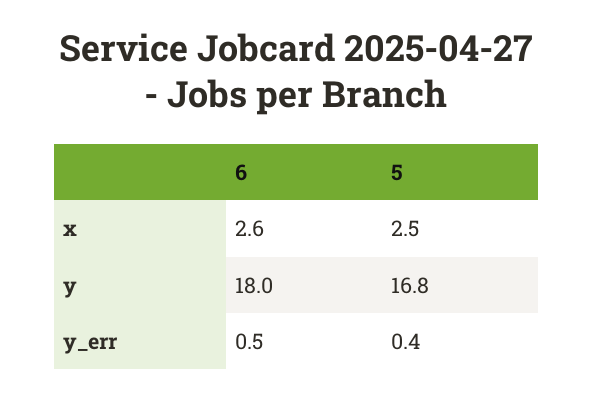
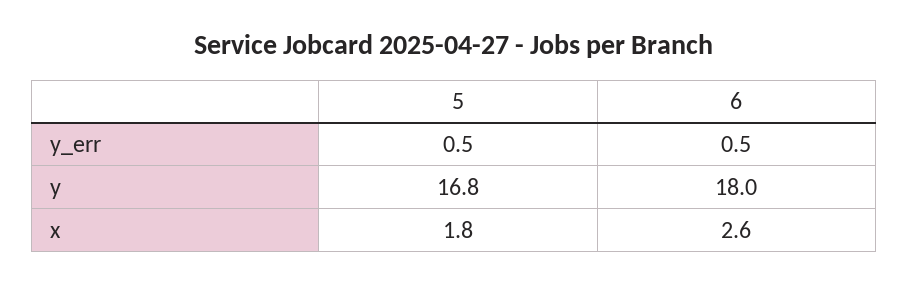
  {
    "6": {
      "x": 2.6,
      "y": 18,
      "y_err": 0.5
    },
    "5": {
-     "x": 2.5,
+     "x": 1.8,
      "y": 16.8,
-     "y_err": 0.4
+     "y_err": 0.5
    }
  }

